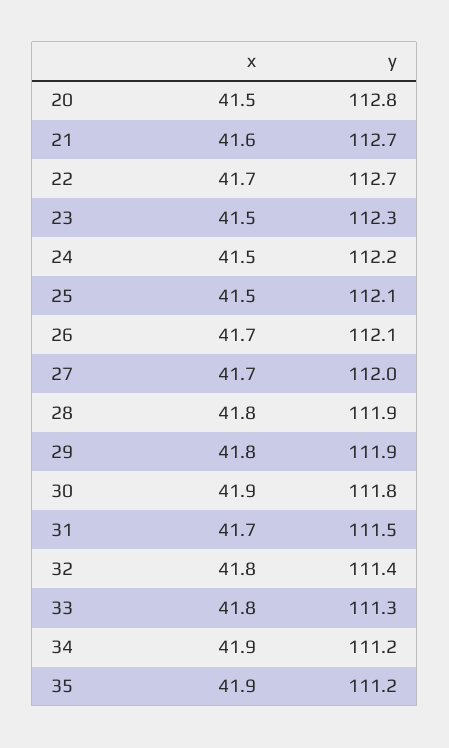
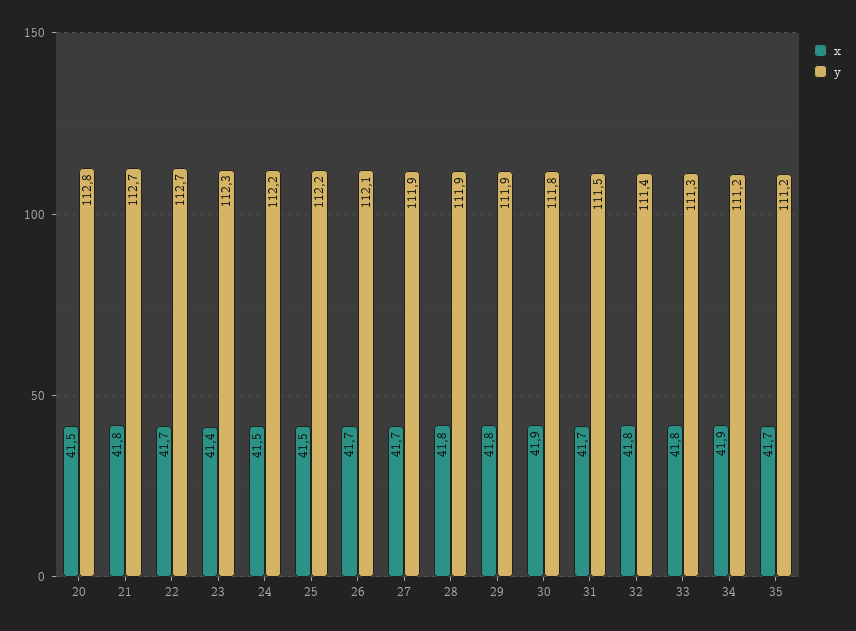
  {
    "x": {
      "20": 41.5,
-     "21": 41.6,
+     "21": 41.8,
      "22": 41.7,
-     "23": 41.5,
+     "23": 41.4,
      "24": 41.5,
      "25": 41.5,
      "26": 41.7,
      "27": 41.7,
      "28": 41.8,
      "29": 41.8,
      "30": 41.9,
      "31": 41.7,
      "32": 41.8,
      "33": 41.8,
      "34": 41.9,
-     "35": 41.9
+     "35": 41.7
    },
    "y": {
      "20": 112.8,
      "21": 112.7,
      "22": 112.7,
      "23": 112.3,
      "24": 112.2,
-     "25": 112.1,
+     "25": 112.2,
      "26": 112.1,
-     "27": 112,
+     "27": 111.9,
      "28": 111.9,
      "29": 111.9,
      "30": 111.8,
      "31": 111.5,
      "32": 111.4,
      "33": 111.3,
      "34": 111.2,
      "35": 111.2
    }
  }

